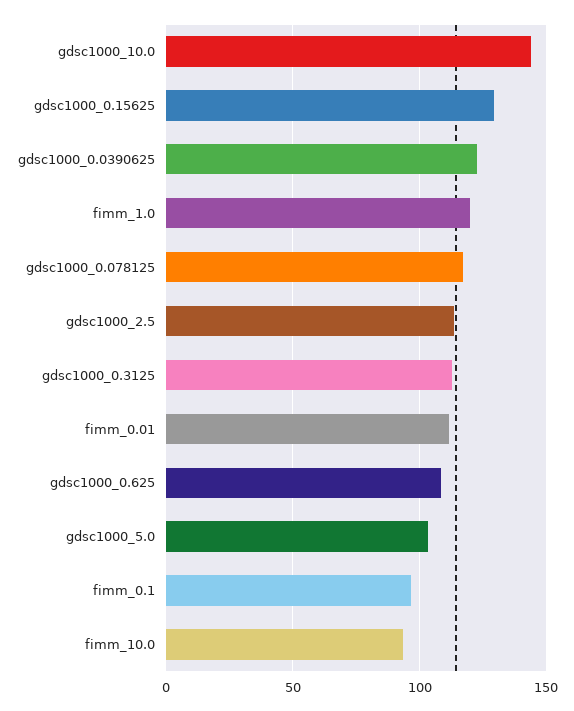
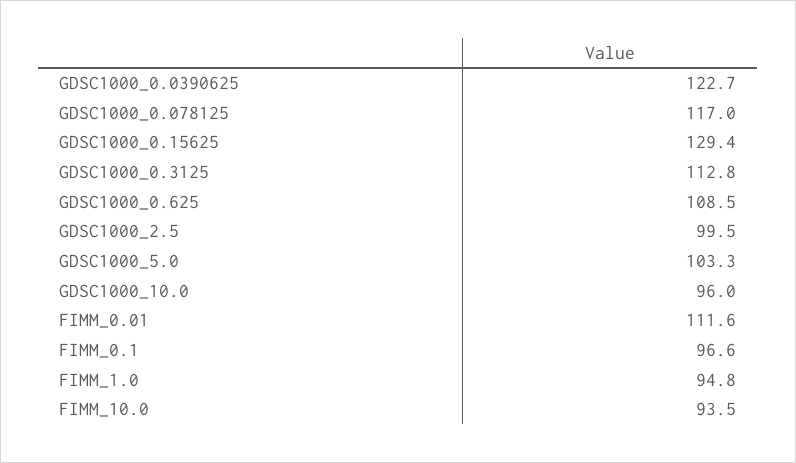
  {
-   "gdsc1000_10.0": 145,
+   "gdsc1000_10.0": 96,
    "gdsc1000_0.15625": 129.4,
    "gdsc1000_0.0390625": 122.7,
-   "fimm_1.0": 120,
+   "fimm_1.0": 94.8,
    "gdsc1000_0.078125": 117,
-   "gdsc1000_2.5": 115,
+   "gdsc1000_2.5": 99.5,
    "gdsc1000_0.3125": 112.8,
    "fimm_0.01": 111.6,
    "gdsc1000_0.625": 108.5,
    "gdsc1000_5.0": 103.3,
    "fimm_0.1": 96.6,
    "fimm_10.0": 93.5
  }

